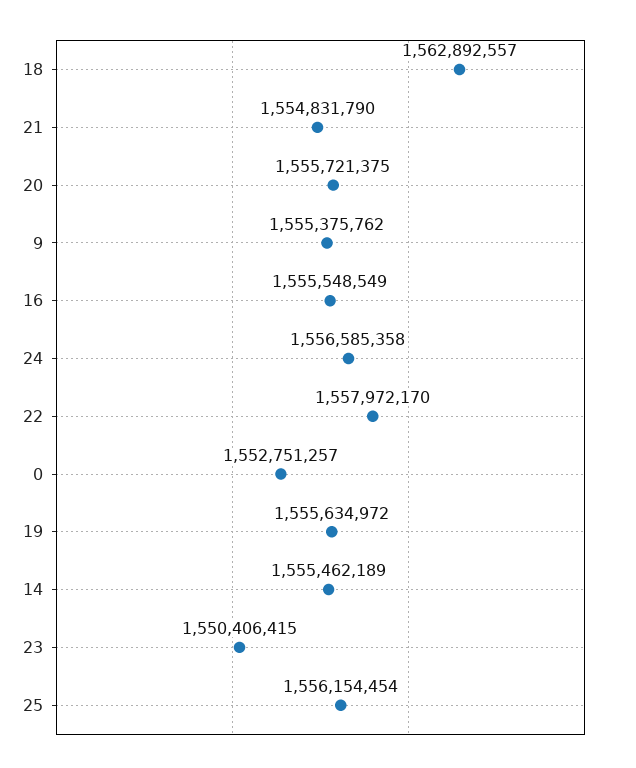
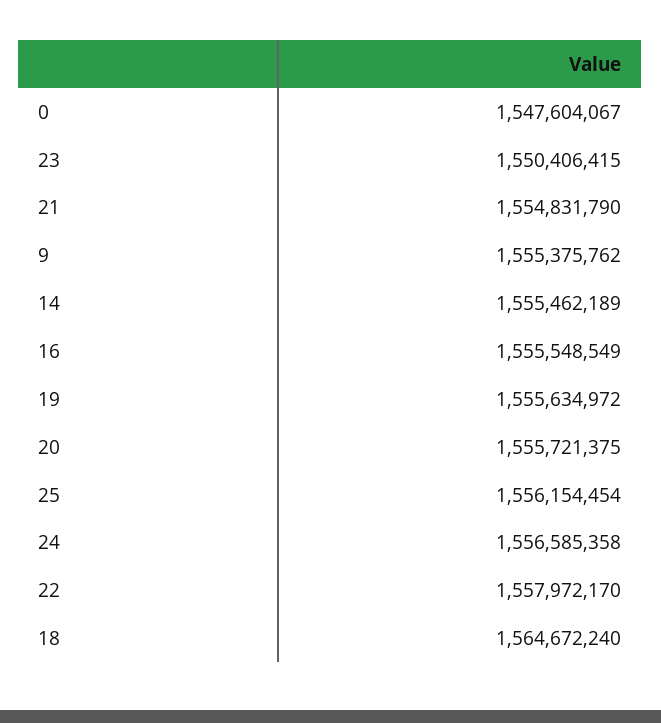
  {
-   "18": 1562892557,
+   "18": 1564672240,
    "21": 1554831790,
    "20": 1555721375,
    "9": 1555375762,
    "16": 1555548549,
    "24": 1556585358,
    "22": 1557972170,
-   "0": 1552751257,
+   "0": 1547604067,
    "19": 1555634972,
    "14": 1555462189,
    "23": 1550406415,
    "25": 1556154454
  }

